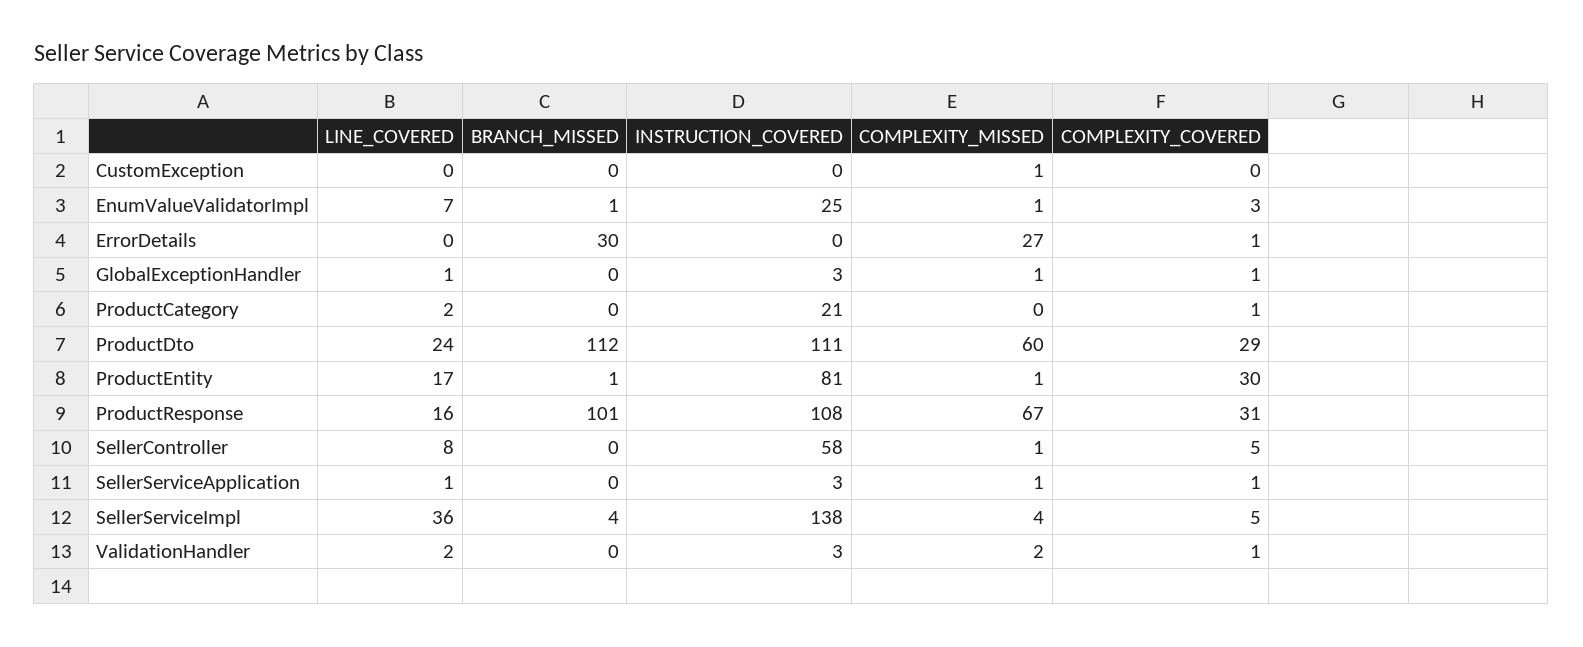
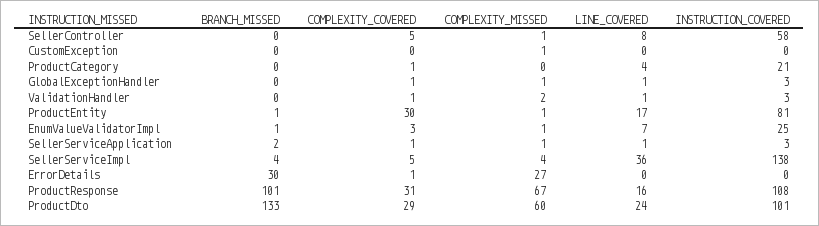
  {
    "LINE_COVERED": {
      "CustomException": 0,
      "EnumValueValidatorImpl": 7,
      "ErrorDetails": 0,
      "GlobalExceptionHandler": 1,
-     "ProductCategory": 2,
+     "ProductCategory": 4,
      "ProductDto": 24,
      "ProductEntity": 17,
      "ProductResponse": 16,
      "SellerController": 8,
      "SellerServiceApplication": 1,
      "SellerServiceImpl": 36,
-     "ValidationHandler": 2
+     "ValidationHandler": 1
    },
    "BRANCH_MISSED": {
      "CustomException": 0,
      "EnumValueValidatorImpl": 1,
      "ErrorDetails": 30,
      "GlobalExceptionHandler": 0,
      "ProductCategory": 0,
-     "ProductDto": 112,
+     "ProductDto": 133,
      "ProductEntity": 1,
      "ProductResponse": 101,
      "SellerController": 0,
-     "SellerServiceApplication": 0,
+     "SellerServiceApplication": 2,
      "SellerServiceImpl": 4,
      "ValidationHandler": 0
    },
    "INSTRUCTION_COVERED": {
      "CustomException": 0,
      "EnumValueValidatorImpl": 25,
      "ErrorDetails": 0,
      "GlobalExceptionHandler": 3,
      "ProductCategory": 21,
-     "ProductDto": 111,
+     "ProductDto": 101,
      "ProductEntity": 81,
      "ProductResponse": 108,
      "SellerController": 58,
      "SellerServiceApplication": 3,
      "SellerServiceImpl": 138,
      "ValidationHandler": 3
    },
    "COMPLEXITY_MISSED": {
      "CustomException": 1,
      "EnumValueValidatorImpl": 1,
      "ErrorDetails": 27,
      "GlobalExceptionHandler": 1,
      "ProductCategory": 0,
      "ProductDto": 60,
      "ProductEntity": 1,
      "ProductResponse": 67,
      "SellerController": 1,
      "SellerServiceApplication": 1,
      "SellerServiceImpl": 4,
      "ValidationHandler": 2
    },
    "COMPLEXITY_COVERED": {
      "CustomException": 0,
      "EnumValueValidatorImpl": 3,
      "ErrorDetails": 1,
      "GlobalExceptionHandler": 1,
      "ProductCategory": 1,
      "ProductDto": 29,
      "ProductEntity": 30,
      "ProductResponse": 31,
      "SellerController": 5,
      "SellerServiceApplication": 1,
      "SellerServiceImpl": 5,
      "ValidationHandler": 1
    }
  }

